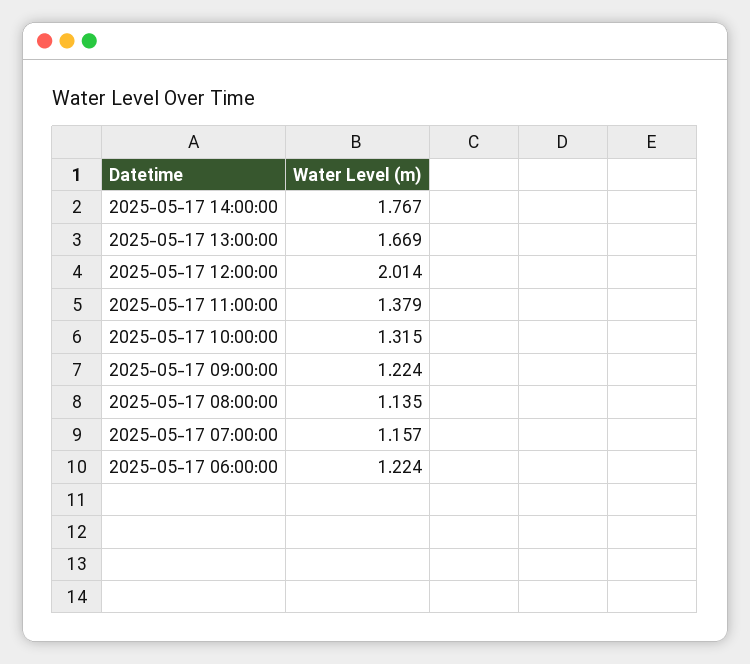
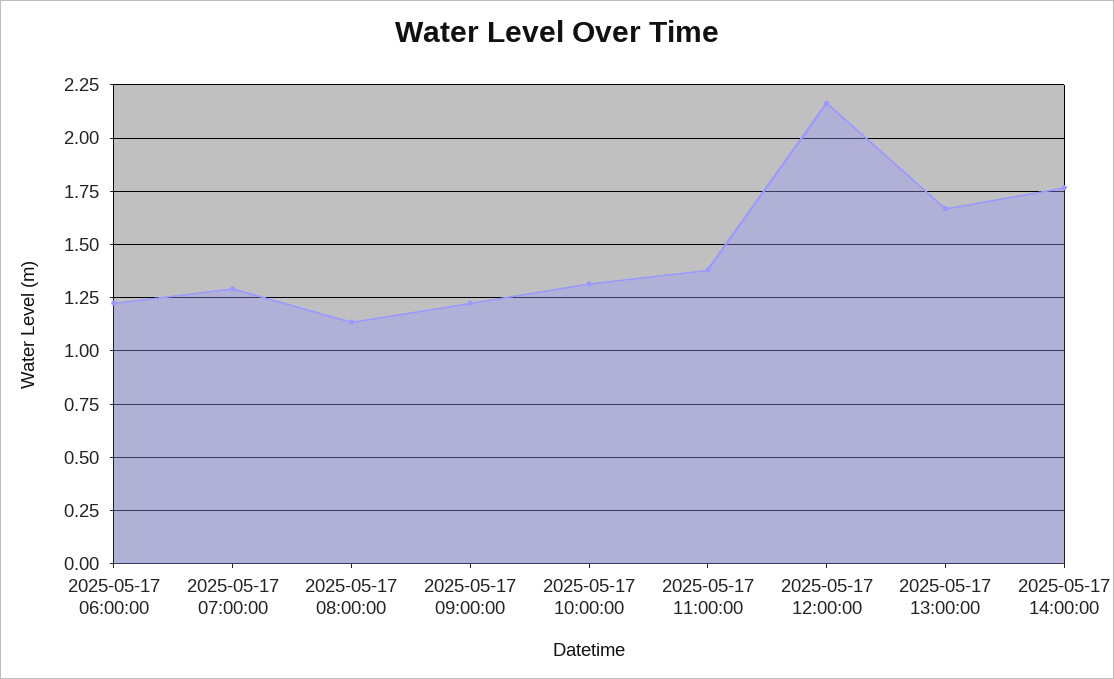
  {
    "2025-05-17 14:00:00": 1.767,
    "2025-05-17 13:00:00": 1.669,
-   "2025-05-17 12:00:00": 2.014,
+   "2025-05-17 12:00:00": 2.15,
    "2025-05-17 11:00:00": 1.379,
    "2025-05-17 10:00:00": 1.315,
    "2025-05-17 09:00:00": 1.224,
    "2025-05-17 08:00:00": 1.135,
-   "2025-05-17 07:00:00": 1.157,
+   "2025-05-17 07:00:00": 1.3,
    "2025-05-17 06:00:00": 1.224
  }

